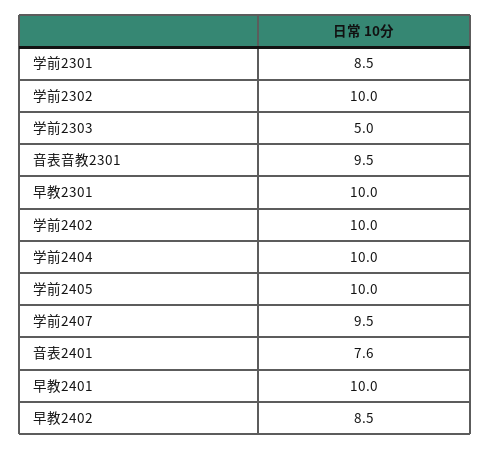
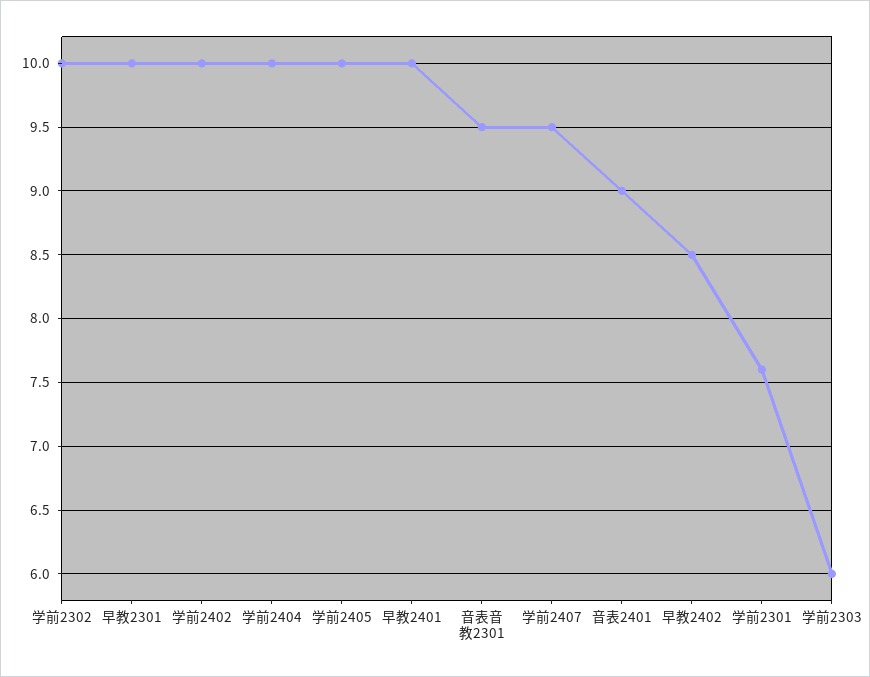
  {
-   "学前2301": 8.5,
+   "学前2301": 7.6,
    "学前2302": 10,
-   "学前2303": 5,
+   "学前2303": 6,
    "音表音教2301": 9.5,
    "早教2301": 10,
    "学前2402": 10,
    "学前2404": 10,
    "学前2405": 10,
    "学前2407": 9.5,
-   "音表2401": 7.6,
+   "音表2401": 9,
    "早教2401": 10,
    "早教2402": 8.5
  }

